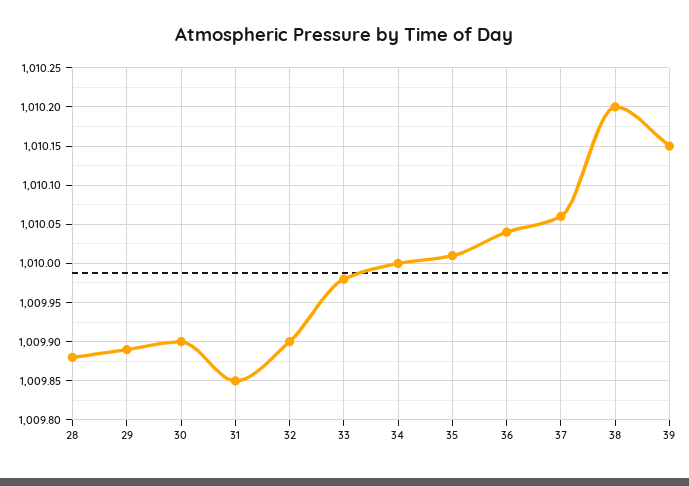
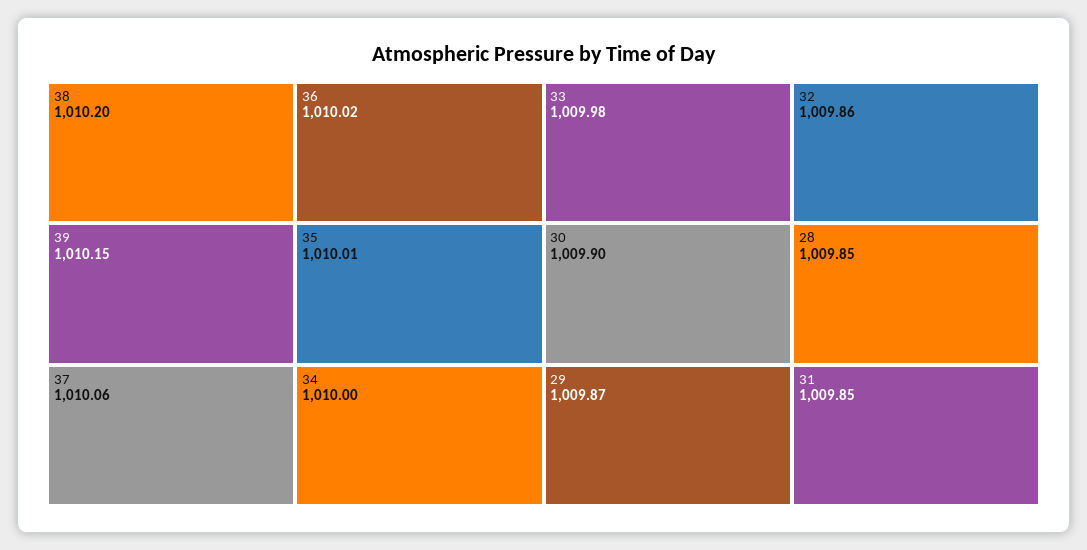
  {
-   "28": 1009.88,
+   "28": 1009.85,
-   "29": 1009.89,
+   "29": 1009.87,
    "30": 1009.9,
    "31": 1009.85,
-   "32": 1009.9,
+   "32": 1009.86,
    "33": 1009.98,
    "34": 1010,
    "35": 1010.01,
-   "36": 1010.04,
+   "36": 1010.02,
    "37": 1010.06,
    "38": 1010.2,
    "39": 1010.15
  }

